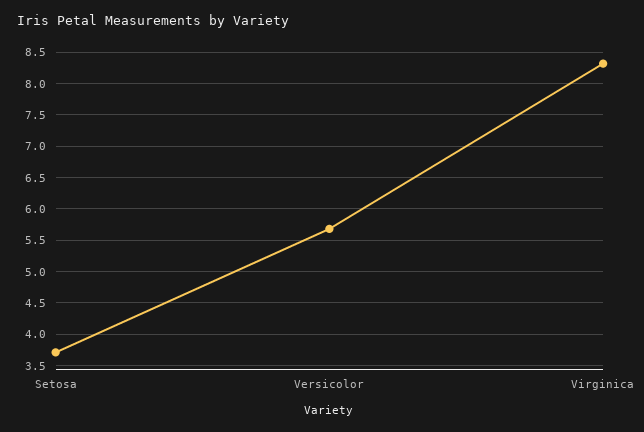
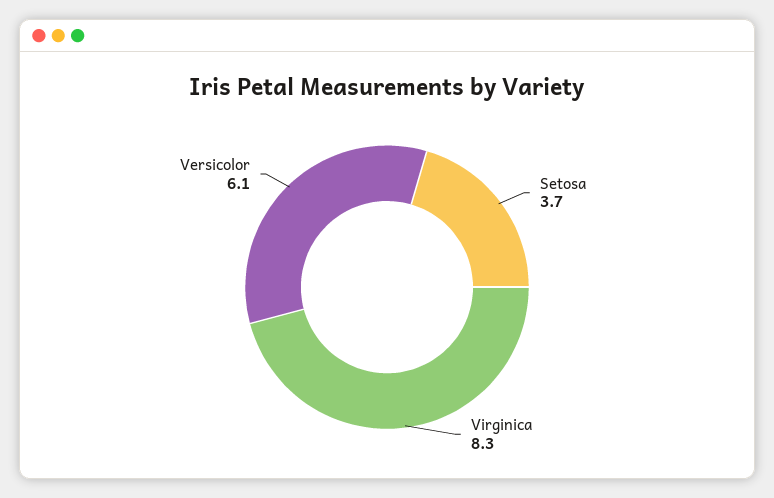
  {
    "Setosa": 3.7,
-   "Versicolor": 5.7,
+   "Versicolor": 6.1,
    "Virginica": 8.3
  }

